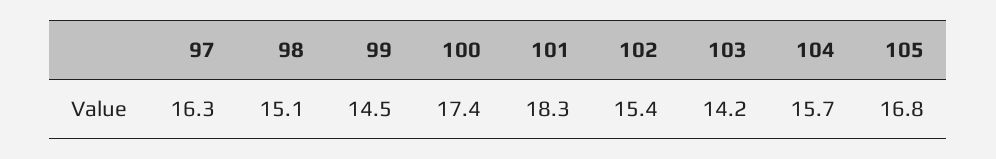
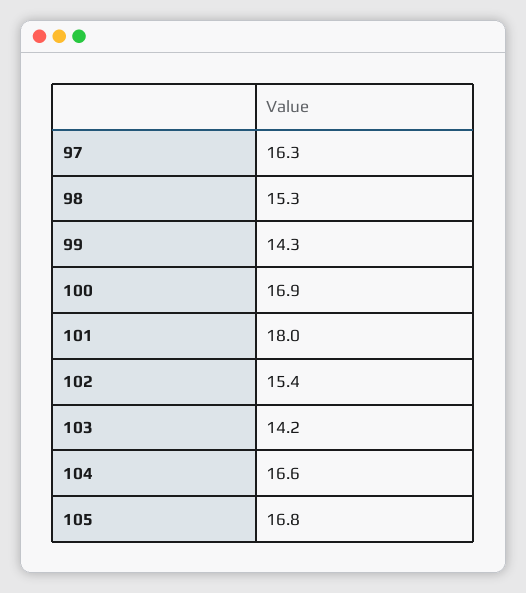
  {
    "97": 16.3,
-   "98": 15.1,
+   "98": 15.3,
-   "99": 14.5,
+   "99": 14.3,
-   "100": 17.4,
+   "100": 16.9,
-   "101": 18.3,
+   "101": 18,
    "102": 15.4,
    "103": 14.2,
-   "104": 15.7,
+   "104": 16.6,
    "105": 16.8
  }

